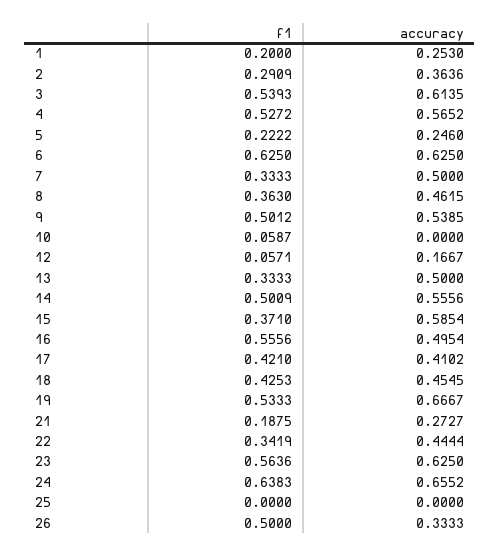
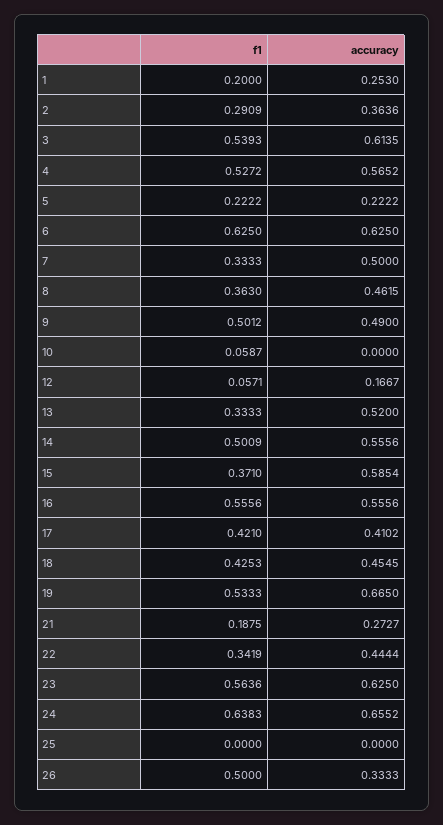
  {
    "f1": {
      "1": 0.2,
      "2": 0.2909,
      "3": 0.5393,
      "4": 0.5272,
      "5": 0.2222,
      "6": 0.625,
      "7": 0.3333,
      "8": 0.363,
      "9": 0.5012,
      "10": 0.0587,
      "12": 0.0571,
      "13": 0.3333,
      "14": 0.5009,
      "15": 0.371,
      "16": 0.5556,
      "17": 0.421,
      "18": 0.4253,
      "19": 0.5333,
      "21": 0.1875,
      "22": 0.3419,
      "23": 0.5636,
      "24": 0.6383,
      "25": 0,
      "26": 0.5
    },
    "accuracy": {
      "1": 0.253,
      "2": 0.3636,
      "3": 0.6135,
      "4": 0.5652,
-     "5": 0.246,
+     "5": 0.2222,
      "6": 0.625,
      "7": 0.5,
      "8": 0.4615,
-     "9": 0.5385,
+     "9": 0.49,
      "10": 0,
      "12": 0.1667,
-     "13": 0.5,
+     "13": 0.52,
      "14": 0.5556,
      "15": 0.5854,
-     "16": 0.4954,
+     "16": 0.5556,
      "17": 0.4102,
      "18": 0.4545,
-     "19": 0.6667,
+     "19": 0.665,
      "21": 0.2727,
      "22": 0.4444,
      "23": 0.625,
      "24": 0.6552,
      "25": 0,
      "26": 0.3333
    }
  }

